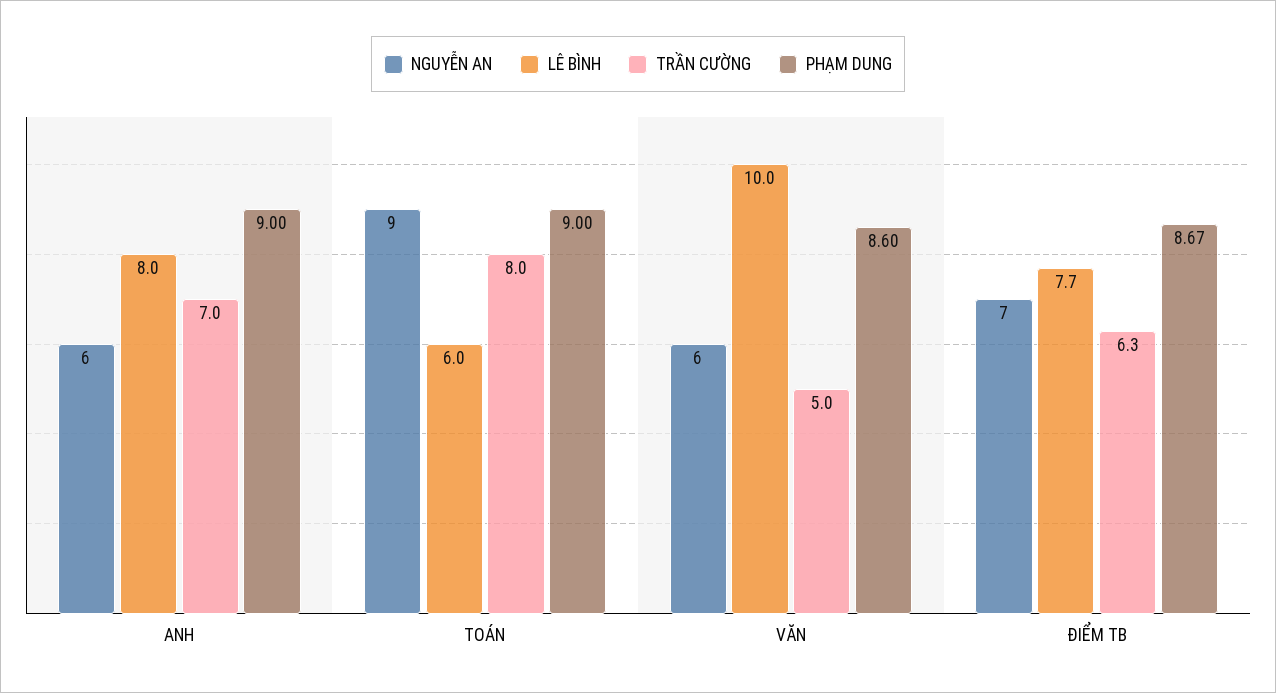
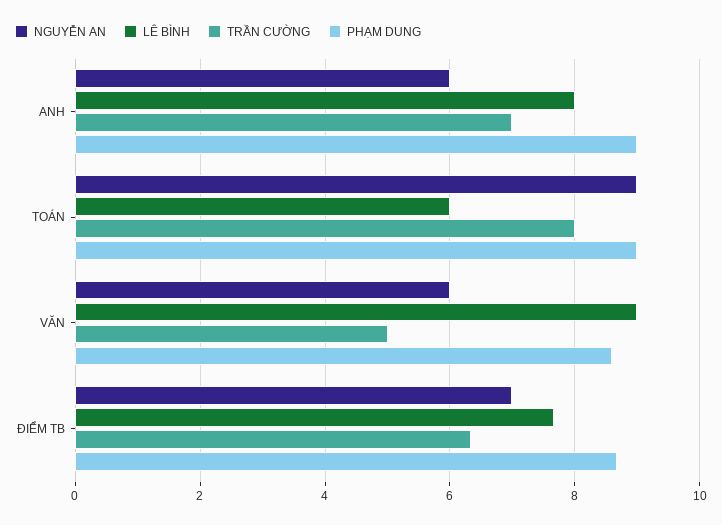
  {
    "NGUYỄN AN": {
      "ANH": 6,
      "TOÁN": 9,
      "VĂN": 6,
      "ĐIỂM TB": 7
    },
    "LÊ BÌNH": {
      "ANH": 8,
      "TOÁN": 6,
-     "VĂN": 10,
+     "VĂN": 9,
      "ĐIỂM TB": 7.7
    },
    "TRẦN CƯỜNG": {
      "ANH": 7,
      "TOÁN": 8,
      "VĂN": 5,
      "ĐIỂM TB": 6.3
    },
    "PHẠM DUNG": {
      "ANH": 9,
      "TOÁN": 9,
      "VĂN": 8.6,
      "ĐIỂM TB": 8.67
    }
  }

